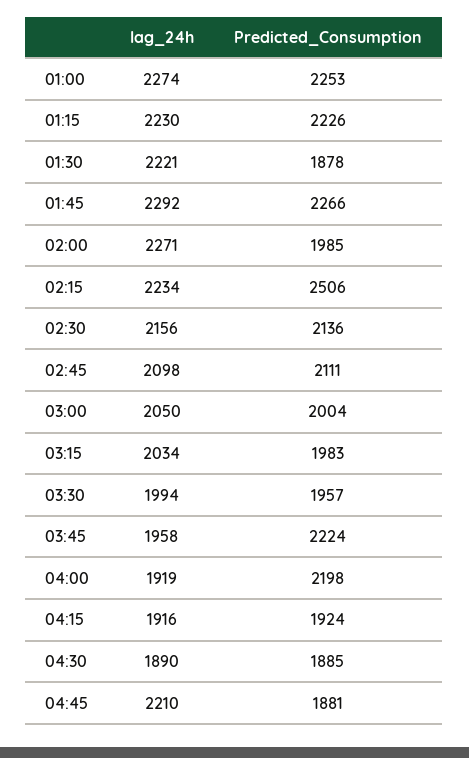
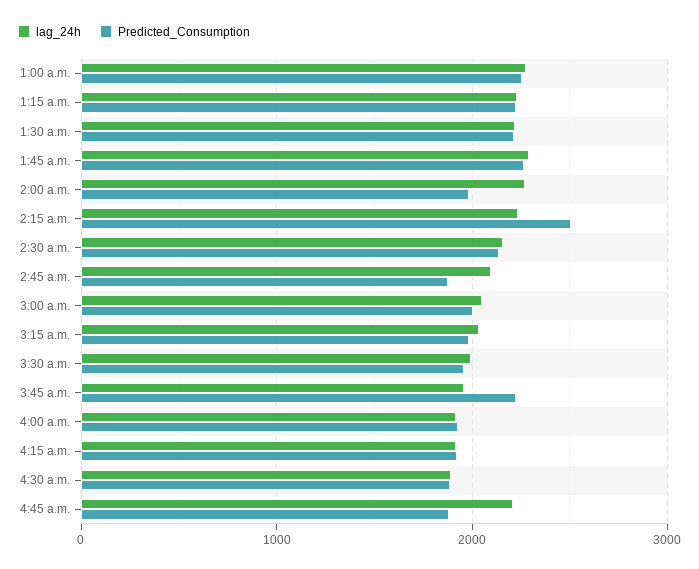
  {
    "lag_24h": {
      "01:00": 2274,
      "01:15": 2230,
      "01:30": 2221,
      "01:45": 2292,
      "02:00": 2271,
      "02:15": 2234,
      "02:30": 2156,
      "02:45": 2098,
      "03:00": 2050,
      "03:15": 2034,
      "03:30": 1994,
      "03:45": 1958,
      "04:00": 1919,
      "04:15": 1916,
      "04:30": 1890,
      "04:45": 2210
    },
    "Predicted_Consumption": {
      "01:00": 2253,
      "01:15": 2226,
-     "01:30": 1878,
+     "01:30": 2200,
      "01:45": 2266,
      "02:00": 1985,
      "02:15": 2506,
      "02:30": 2136,
-     "02:45": 2111,
+     "02:45": 1900,
      "03:00": 2004,
      "03:15": 1983,
      "03:30": 1957,
      "03:45": 2224,
-     "04:00": 2198,
+     "04:00": 1900,
      "04:15": 1924,
      "04:30": 1885,
      "04:45": 1881
    }
  }

